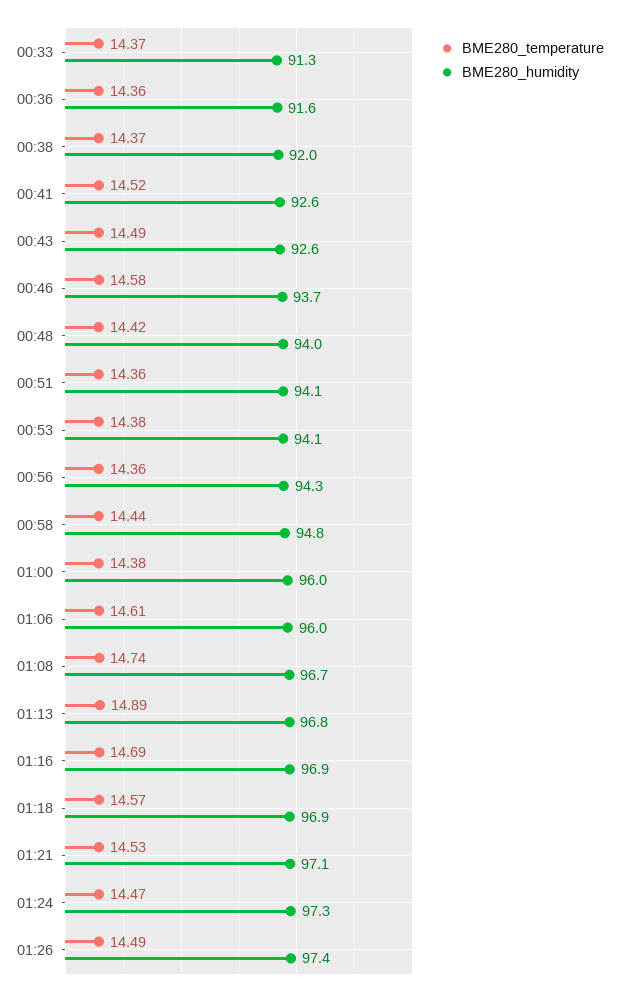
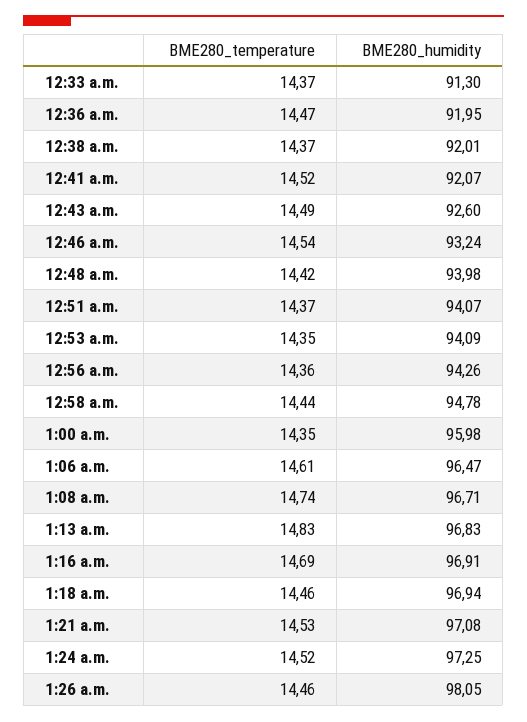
  {
    "BME280_temperature": {
      "00:33": 14.37,
-     "00:36": 14.36,
+     "00:36": 14.47,
      "00:38": 14.37,
      "00:41": 14.52,
      "00:43": 14.49,
-     "00:46": 14.58,
+     "00:46": 14.54,
      "00:48": 14.42,
-     "00:51": 14.36,
+     "00:51": 14.37,
-     "00:53": 14.38,
+     "00:53": 14.35,
      "00:56": 14.36,
      "00:58": 14.44,
-     "01:00": 14.38,
+     "01:00": 14.35,
      "01:06": 14.61,
      "01:08": 14.74,
-     "01:13": 14.89,
+     "01:13": 14.83,
      "01:16": 14.69,
-     "01:18": 14.57,
+     "01:18": 14.46,
      "01:21": 14.53,
-     "01:24": 14.47,
+     "01:24": 14.52,
-     "01:26": 14.49
+     "01:26": 14.46
    },
    "BME280_humidity": {
      "00:33": 91.3,
-     "00:36": 91.6,
+     "00:36": 91.95,
      "00:38": 92.01,
-     "00:41": 92.6,
+     "00:41": 92.07,
      "00:43": 92.6,
-     "00:46": 93.7,
+     "00:46": 93.24,
      "00:48": 93.98,
      "00:51": 94.07,
      "00:53": 94.09,
      "00:56": 94.26,
      "00:58": 94.78,
      "01:00": 95.98,
-     "01:06": 96,
+     "01:06": 96.47,
      "01:08": 96.71,
      "01:13": 96.83,
      "01:16": 96.91,
      "01:18": 96.94,
      "01:21": 97.08,
      "01:24": 97.25,
-     "01:26": 97.4
+     "01:26": 98.05
    }
  }

